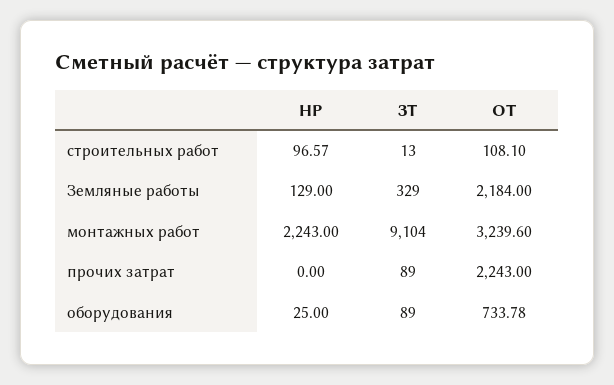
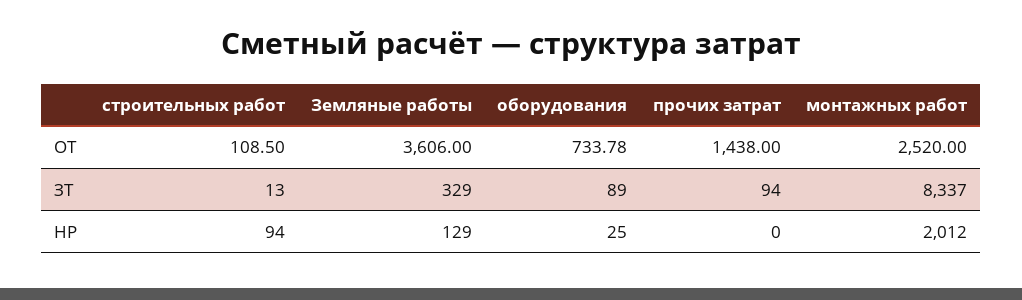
  {
    "НР": {
-     "строительных работ": 96.57,
+     "строительных работ": 94,
      "Земляные работы": 129,
-     "монтажных работ": 2243,
+     "монтажных работ": 2012,
      "прочих затрат": 0,
      "оборудования": 25
    },
    "ЗТ": {
      "строительных работ": 13,
      "Земляные работы": 329,
-     "монтажных работ": 9104,
+     "монтажных работ": 8337,
-     "прочих затрат": 89,
+     "прочих затрат": 94,
      "оборудования": 89
    },
    "ОТ": {
-     "строительных работ": 108.1,
+     "строительных работ": 108.5,
-     "Земляные работы": 2184,
+     "Земляные работы": 3606,
-     "монтажных работ": 3239.6,
+     "монтажных работ": 2520,
-     "прочих затрат": 2243,
+     "прочих затрат": 1438,
      "оборудования": 733.78
    }
  }

